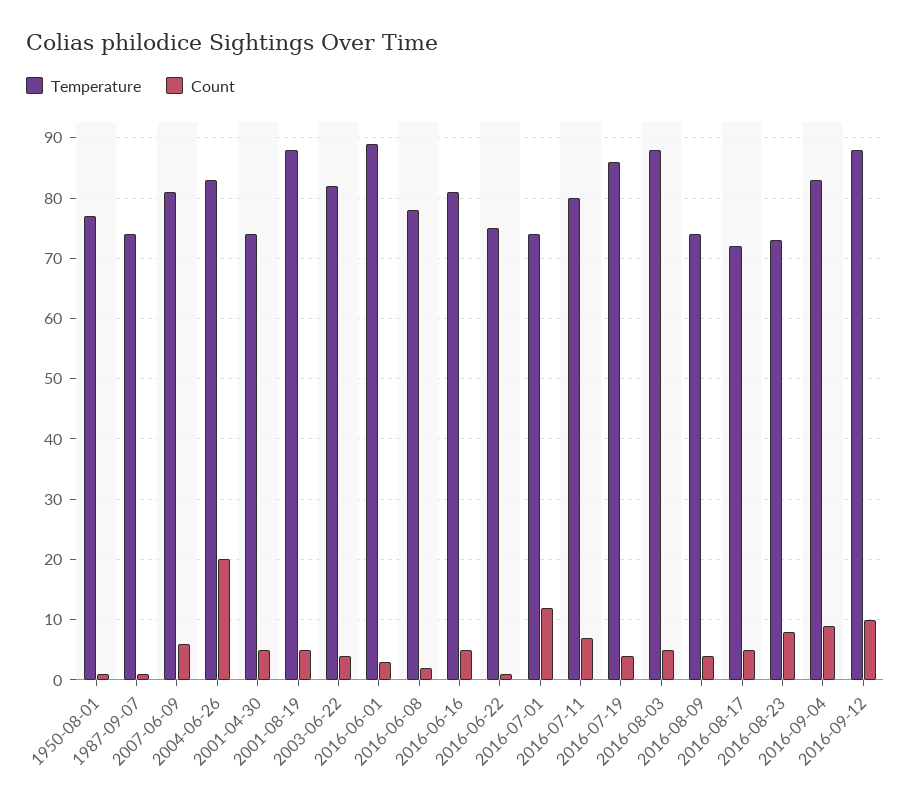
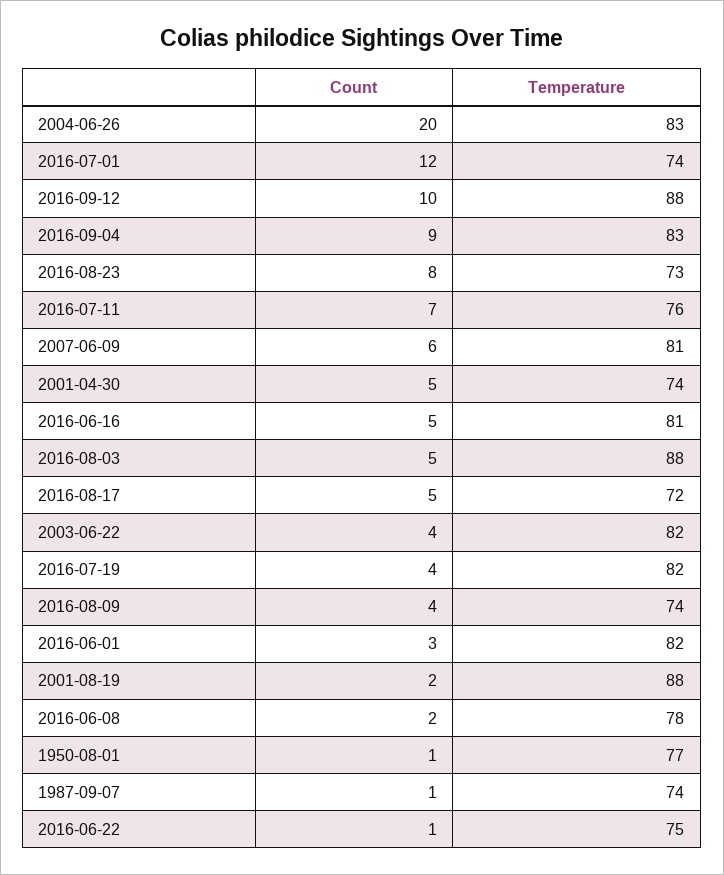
  {
    "Temperature": {
      "1950-08-01": 77,
      "1987-09-07": 74,
      "2007-06-09": 81,
      "2004-06-26": 83,
      "2001-04-30": 74,
      "2001-08-19": 88,
      "2003-06-22": 82,
-     "2016-06-01": 89,
+     "2016-06-01": 82,
      "2016-06-08": 78,
      "2016-06-16": 81,
      "2016-06-22": 75,
      "2016-07-01": 74,
-     "2016-07-11": 80,
+     "2016-07-11": 76,
-     "2016-07-19": 86,
+     "2016-07-19": 82,
      "2016-08-03": 88,
      "2016-08-09": 74,
      "2016-08-17": 72,
      "2016-08-23": 73,
      "2016-09-04": 83,
      "2016-09-12": 88
    },
    "Count": {
      "1950-08-01": 1,
      "1987-09-07": 1,
      "2007-06-09": 6,
      "2004-06-26": 20,
      "2001-04-30": 5,
-     "2001-08-19": 5,
+     "2001-08-19": 2,
      "2003-06-22": 4,
      "2016-06-01": 3,
      "2016-06-08": 2,
      "2016-06-16": 5,
      "2016-06-22": 1,
      "2016-07-01": 12,
      "2016-07-11": 7,
      "2016-07-19": 4,
      "2016-08-03": 5,
      "2016-08-09": 4,
      "2016-08-17": 5,
      "2016-08-23": 8,
      "2016-09-04": 9,
      "2016-09-12": 10
    }
  }

